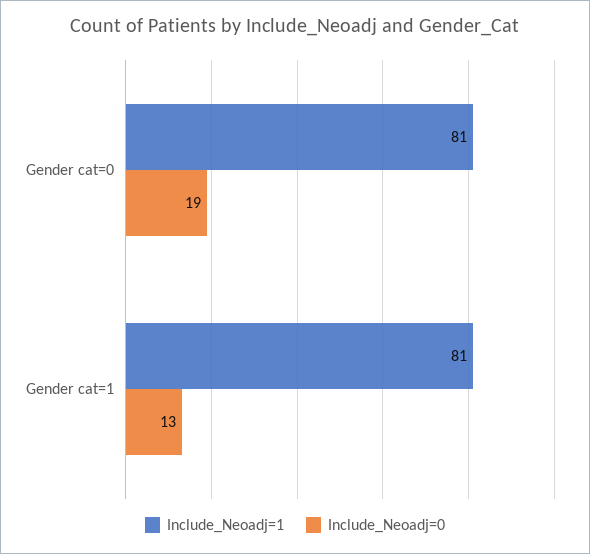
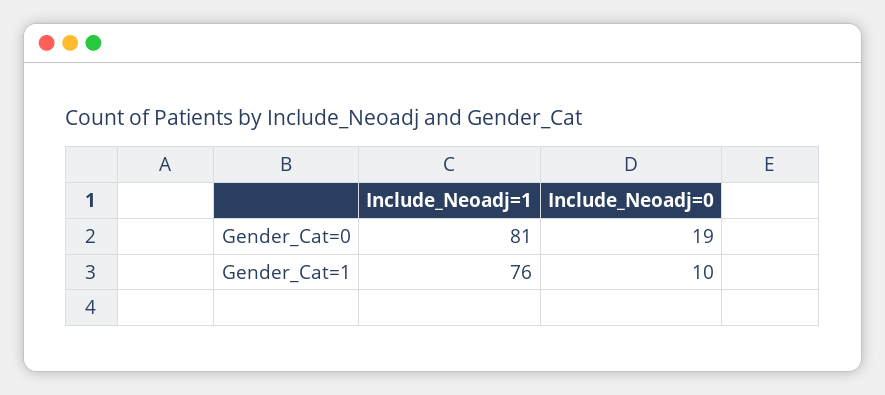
  {
    "Include_Neoadj=1": {
      "Gender cat=0": 81,
-     "Gender cat=1": 81
+     "Gender cat=1": 76
    },
    "Include_Neoadj=0": {
      "Gender cat=0": 19,
-     "Gender cat=1": 13
+     "Gender cat=1": 10
    }
  }

